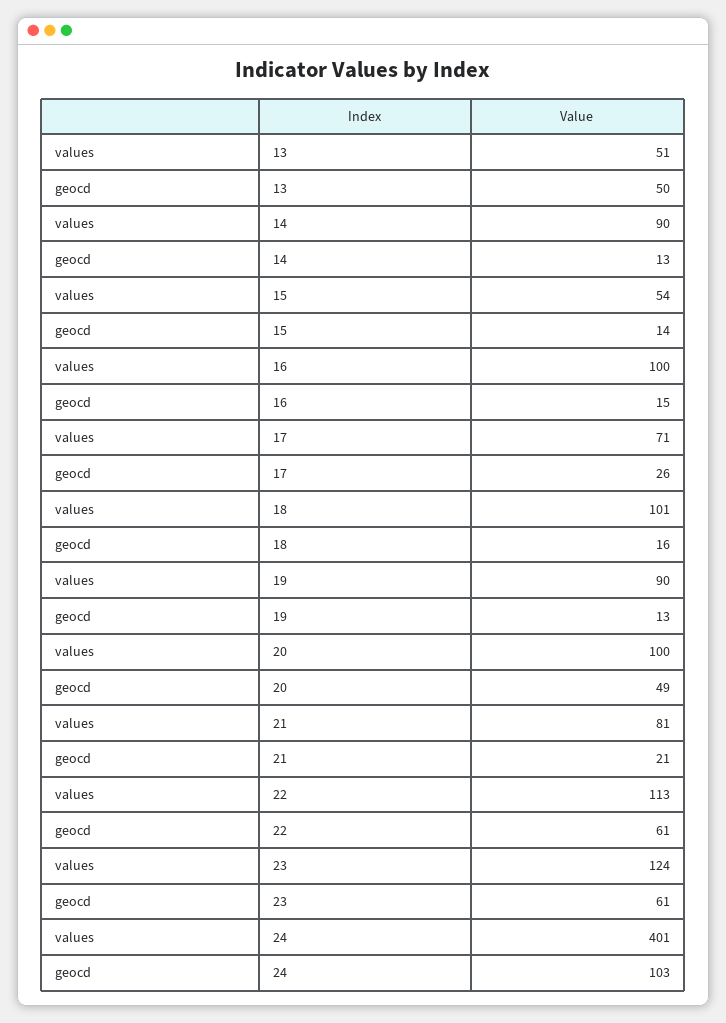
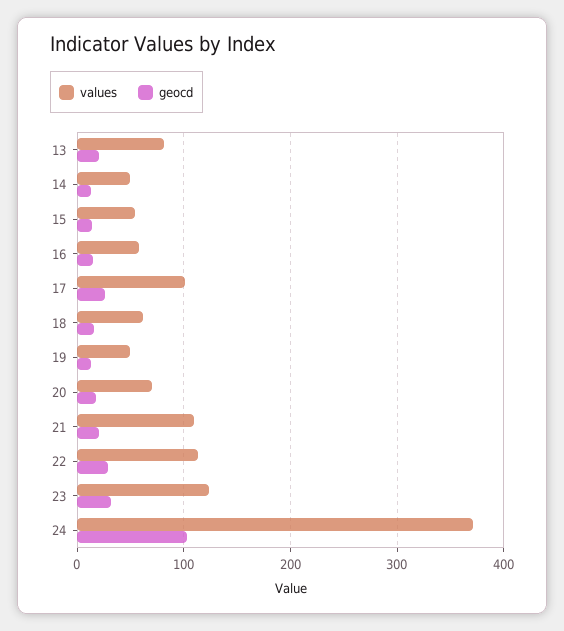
  {
    "values": {
-     "13": 51,
+     "13": 80,
-     "14": 90,
+     "14": 50,
      "15": 54,
-     "16": 100,
+     "16": 60,
-     "17": 71,
+     "17": 100,
-     "18": 101,
+     "18": 60,
-     "19": 90,
+     "19": 50,
-     "20": 100,
+     "20": 70,
-     "21": 81,
+     "21": 110,
      "22": 113,
      "23": 124,
-     "24": 401
+     "24": 370
    },
    "geocd": {
-     "13": 50,
+     "13": 20,
      "14": 13,
      "15": 14,
      "16": 15,
      "17": 26,
      "18": 16,
      "19": 13,
-     "20": 49,
+     "20": 20,
      "21": 21,
-     "22": 61,
+     "22": 30,
-     "23": 61,
+     "23": 30,
      "24": 103
    }
  }

